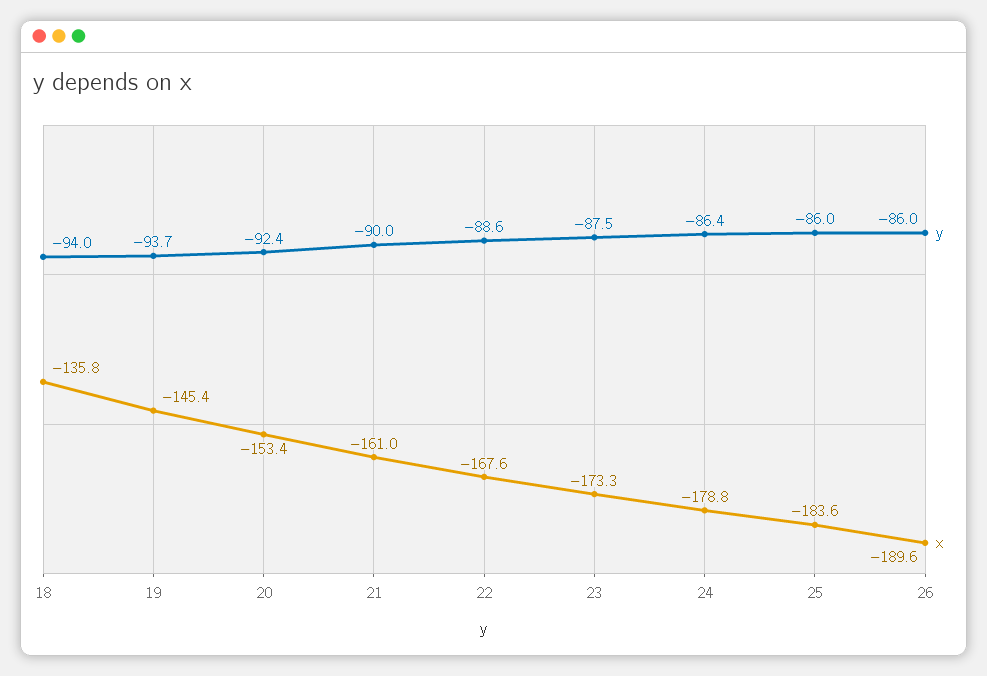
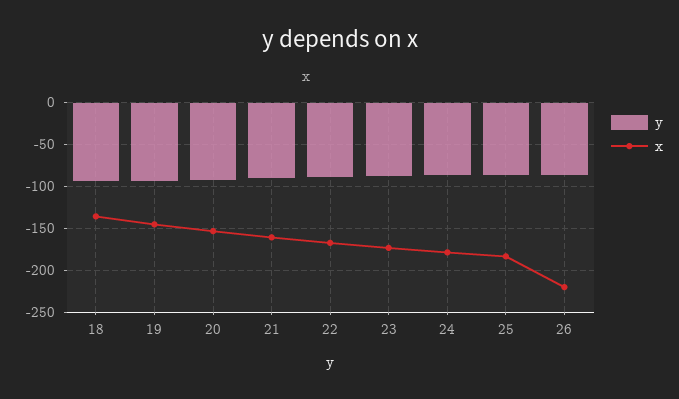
  {
    "y": {
      "18": -94,
      "19": -93.7,
      "20": -92.4,
      "21": -90,
      "22": -88.6,
      "23": -87.5,
      "24": -86.4,
      "25": -86,
      "26": -86
    },
    "x": {
      "18": -135.8,
      "19": -145.4,
      "20": -153.4,
      "21": -161,
      "22": -167.6,
      "23": -173.3,
      "24": -178.8,
      "25": -183.6,
-     "26": -189.6
+     "26": -220
    }
  }

